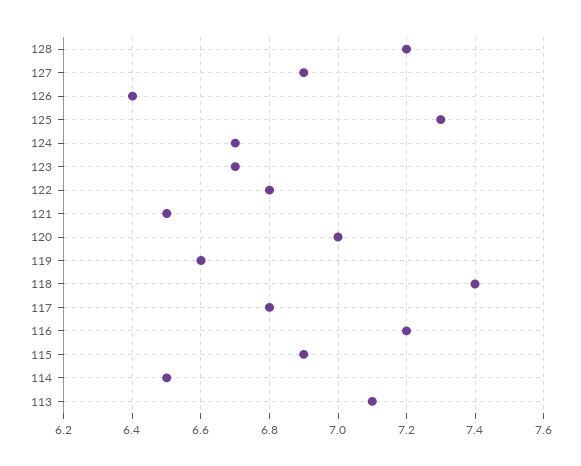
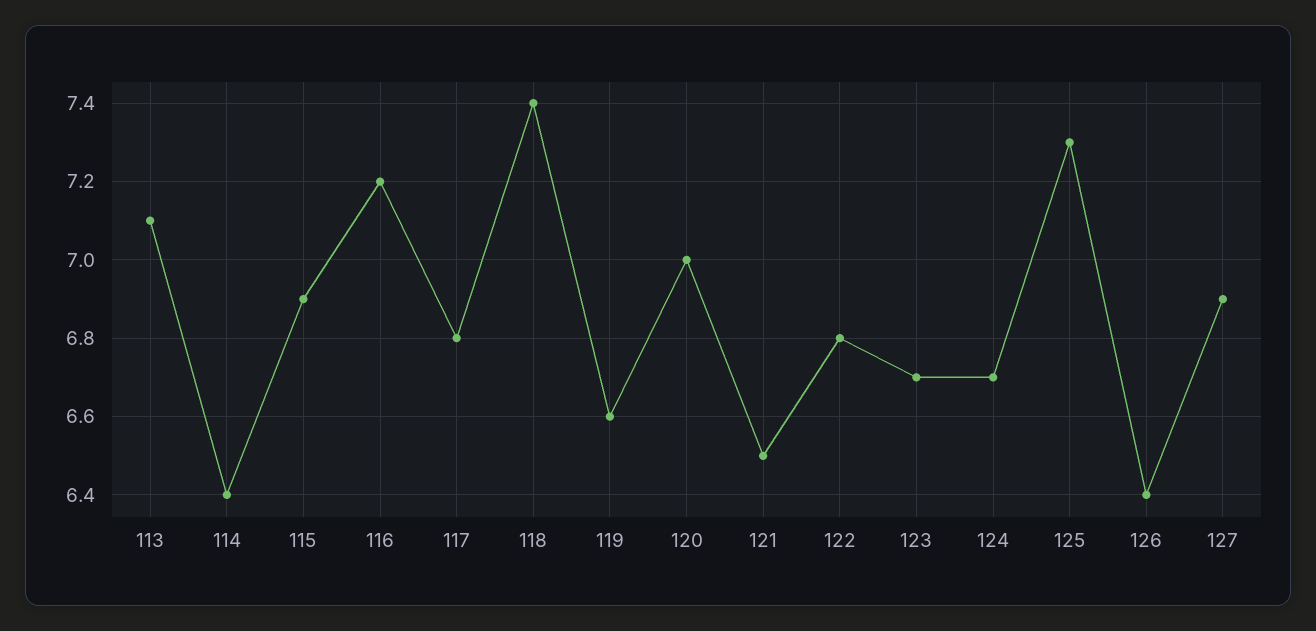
  {
-   "128": 7.2,
    "127": 6.9,
    "126": 6.4,
    "125": 7.3,
    "124": 6.7,
    "123": 6.7,
    "122": 6.8,
    "121": 6.5,
    "120": 7,
    "119": 6.6,
    "118": 7.4,
    "117": 6.8,
    "116": 7.2,
    "115": 6.9,
-   "114": 6.5,
+   "114": 6.4,
    "113": 7.1
  }

